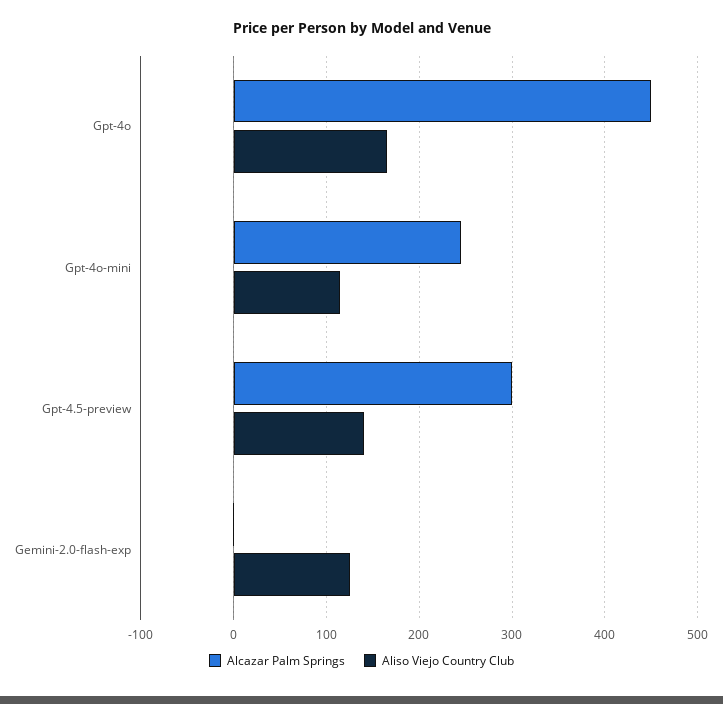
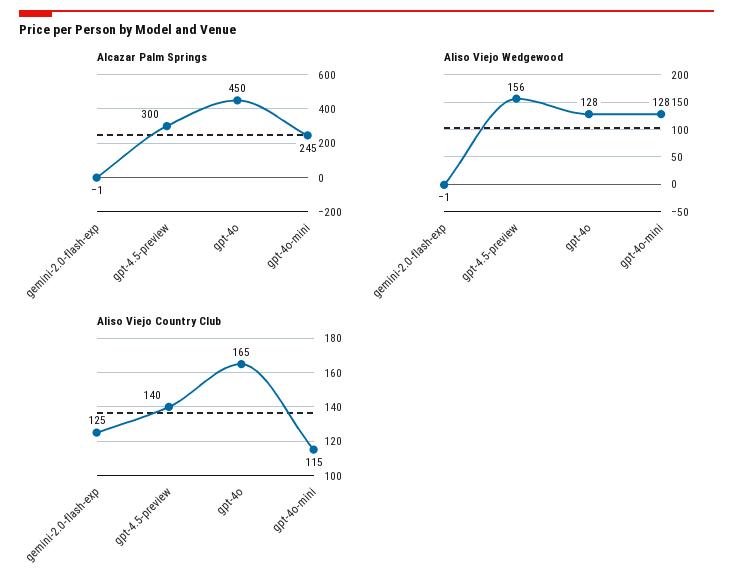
  {
    "Alcazar Palm Springs": {
      "Gpt-4o": 450,
      "Gpt-4o-mini": 245,
      "Gpt-4.5-preview": 300,
      "Gemini-2.0-flash-exp": -1
    },
    "Aliso Viejo Country Club": {
      "Gpt-4o": 165,
      "Gpt-4o-mini": 115,
      "Gpt-4.5-preview": 140,
      "Gemini-2.0-flash-exp": 125
-   }
+   },
+   "Aliso Viejo Wedgewood": {
+     "Gemini-2.0-flash-exp": -1,
+     "Gpt-4.5-preview": 156,
+     "Gpt-4o": 128,
+     "Gpt-4o-mini": 128
+   }
  }

